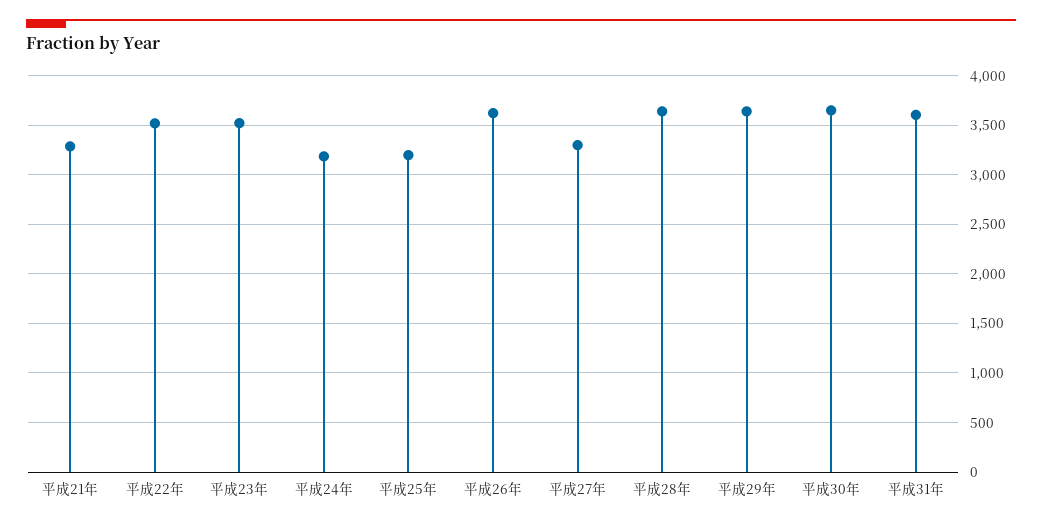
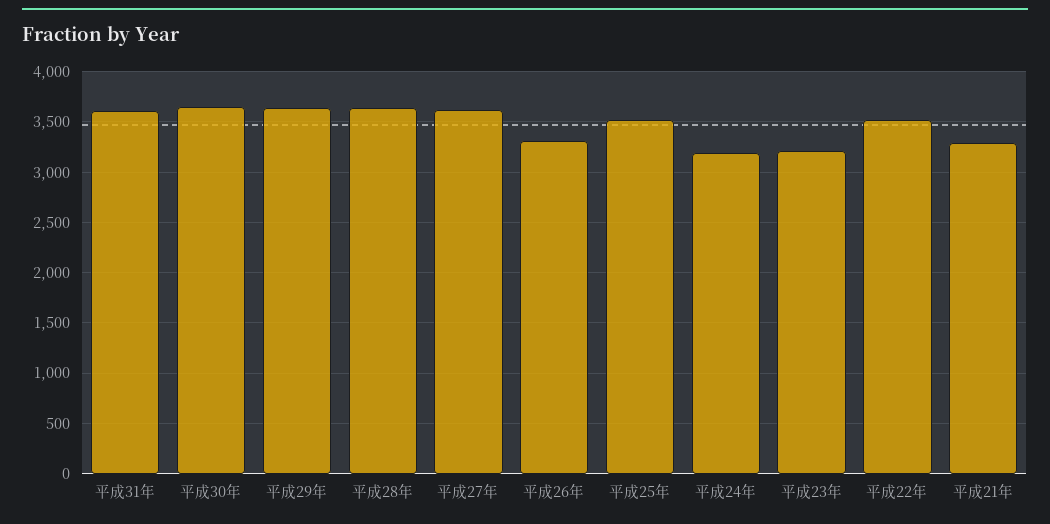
  {
    "平成21年": 3300,
    "平成22年": 3500,
-   "平成23年": 3500,
+   "平成23年": 3200,
    "平成24年": 3200,
-   "平成25年": 3200,
+   "平成25年": 3500,
-   "平成26年": 3600,
+   "平成26年": 3300,
-   "平成27年": 3300,
+   "平成27年": 3600,
    "平成28年": 3600,
    "平成29年": 3600,
    "平成30年": 3700,
    "平成31年": 3600
  }

